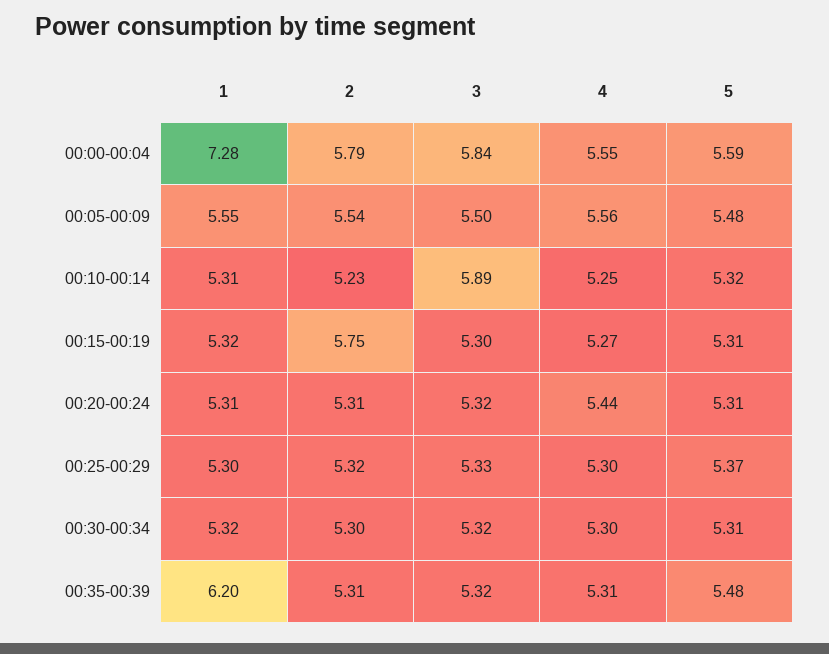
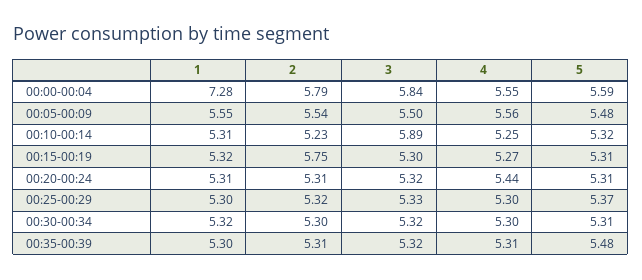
  {
    "1": {
      "00:00-00:04": 7.28,
      "00:05-00:09": 5.55,
      "00:10-00:14": 5.31,
      "00:15-00:19": 5.32,
      "00:20-00:24": 5.31,
      "00:25-00:29": 5.3,
      "00:30-00:34": 5.32,
-     "00:35-00:39": 6.2
+     "00:35-00:39": 5.3
    },
    "2": {
      "00:00-00:04": 5.79,
      "00:05-00:09": 5.54,
      "00:10-00:14": 5.23,
      "00:15-00:19": 5.75,
      "00:20-00:24": 5.31,
      "00:25-00:29": 5.32,
      "00:30-00:34": 5.3,
      "00:35-00:39": 5.31
    },
    "3": {
      "00:00-00:04": 5.84,
      "00:05-00:09": 5.5,
      "00:10-00:14": 5.89,
      "00:15-00:19": 5.3,
      "00:20-00:24": 5.32,
      "00:25-00:29": 5.33,
      "00:30-00:34": 5.32,
      "00:35-00:39": 5.32
    },
    "4": {
      "00:00-00:04": 5.55,
      "00:05-00:09": 5.56,
      "00:10-00:14": 5.25,
      "00:15-00:19": 5.27,
      "00:20-00:24": 5.44,
      "00:25-00:29": 5.3,
      "00:30-00:34": 5.3,
      "00:35-00:39": 5.31
    },
    "5": {
      "00:00-00:04": 5.59,
      "00:05-00:09": 5.48,
      "00:10-00:14": 5.32,
      "00:15-00:19": 5.31,
      "00:20-00:24": 5.31,
      "00:25-00:29": 5.37,
      "00:30-00:34": 5.31,
      "00:35-00:39": 5.48
    }
  }

